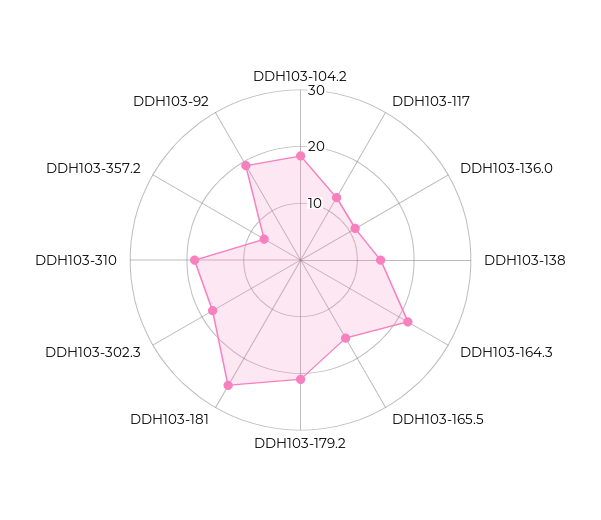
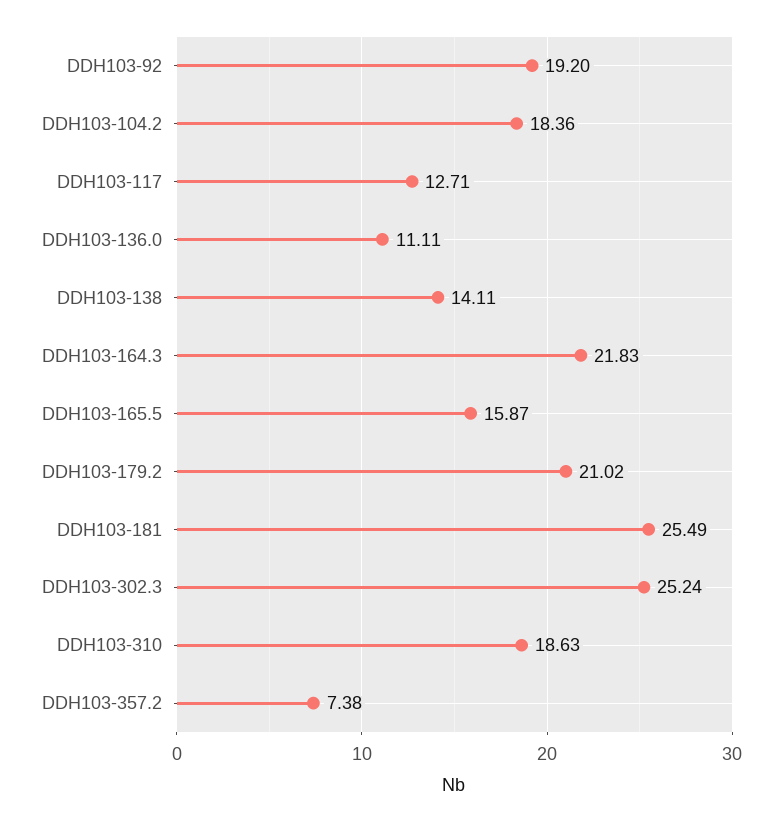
  {
    "DDH103-104.2": 18.36,
    "DDH103-117": 12.71,
    "DDH103-136.0": 11.11,
    "DDH103-138": 14.11,
    "DDH103-164.3": 21.83,
    "DDH103-165.5": 15.87,
    "DDH103-179.2": 21.02,
    "DDH103-181": 25.49,
-   "DDH103-302.3": 18,
+   "DDH103-302.3": 25.24,
    "DDH103-310": 18.63,
    "DDH103-357.2": 7.38,
    "DDH103-92": 19.2
  }

